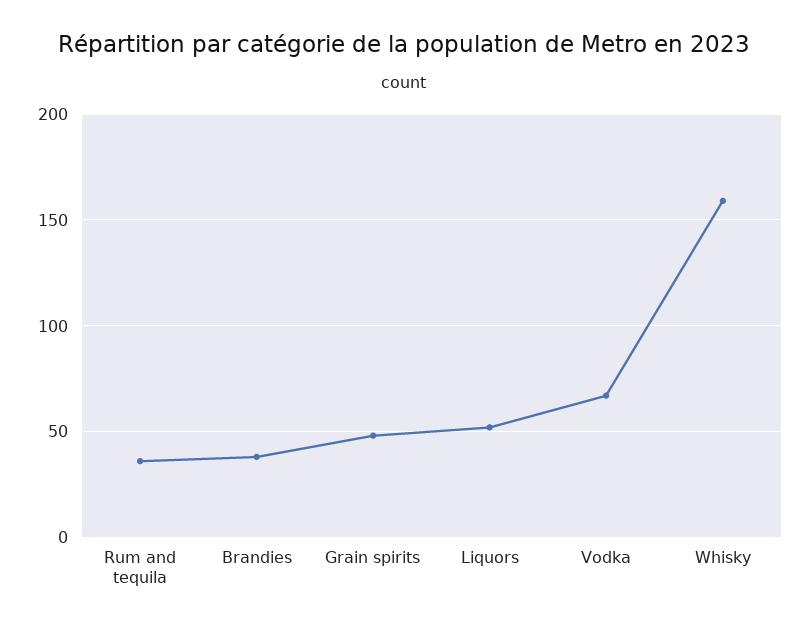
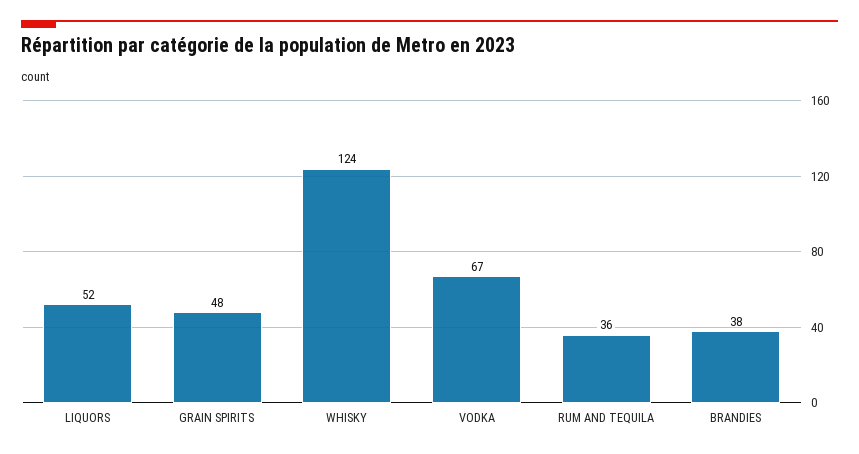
  {
    "Rum and tequila": 36,
    "Brandies": 38,
    "Grain spirits": 48,
    "Liquors": 52,
    "Vodka": 67,
-   "Whisky": 160
+   "Whisky": 124
  }

